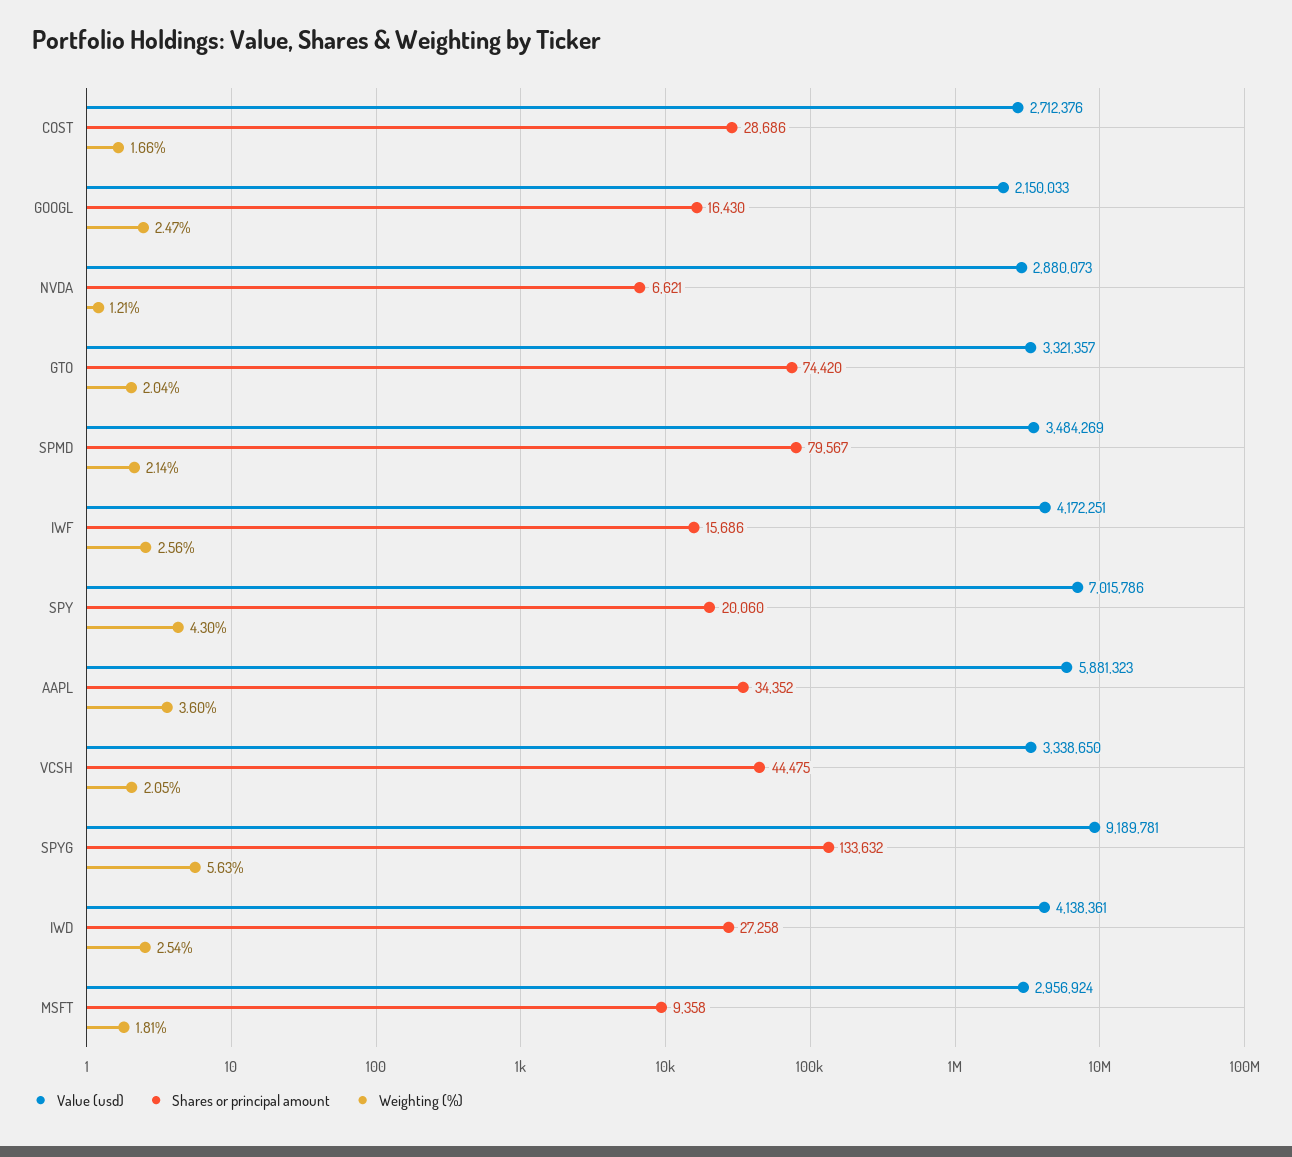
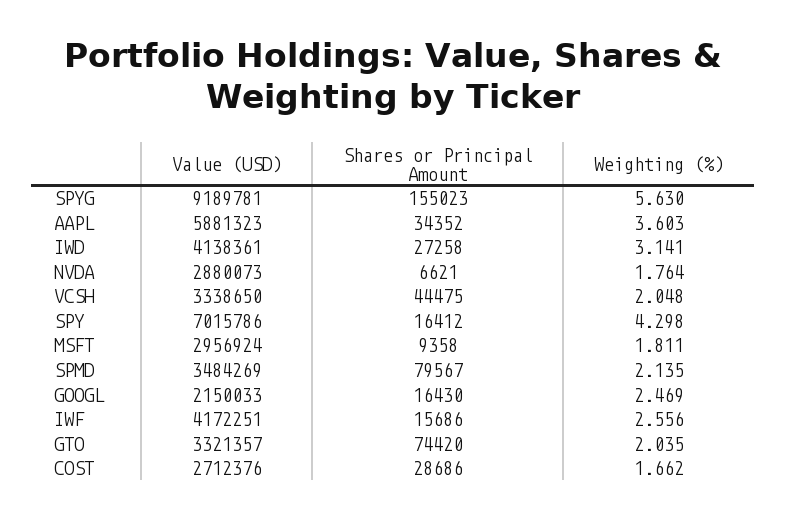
  {
    "Value (usd)": {
      "COST": 2712376,
      "GOOGL": 2150033,
      "NVDA": 2880073,
      "GTO": 3321357,
      "SPMD": 3484269,
      "IWF": 4172251,
      "SPY": 7015786,
      "AAPL": 5881323,
      "VCSH": 3338650,
      "SPYG": 9189781,
      "IWD": 4138361,
      "MSFT": 2956924
    },
    "Shares or principal amount": {
      "COST": 28686,
      "GOOGL": 16430,
      "NVDA": 6621,
      "GTO": 74420,
      "SPMD": 79567,
      "IWF": 15686,
-     "SPY": 20060,
+     "SPY": 16412,
      "AAPL": 34352,
      "VCSH": 44475,
-     "SPYG": 133632,
+     "SPYG": 155023,
      "IWD": 27258,
      "MSFT": 9358
    },
    "Weighting (%)": {
      "COST": 1.662,
      "GOOGL": 2.469,
-     "NVDA": 1.21,
+     "NVDA": 1.764,
      "GTO": 2.035,
      "SPMD": 2.135,
      "IWF": 2.556,
      "SPY": 4.298,
      "AAPL": 3.603,
      "VCSH": 2.048,
      "SPYG": 5.63,
-     "IWD": 2.54,
+     "IWD": 3.141,
      "MSFT": 1.811
    }
  }

